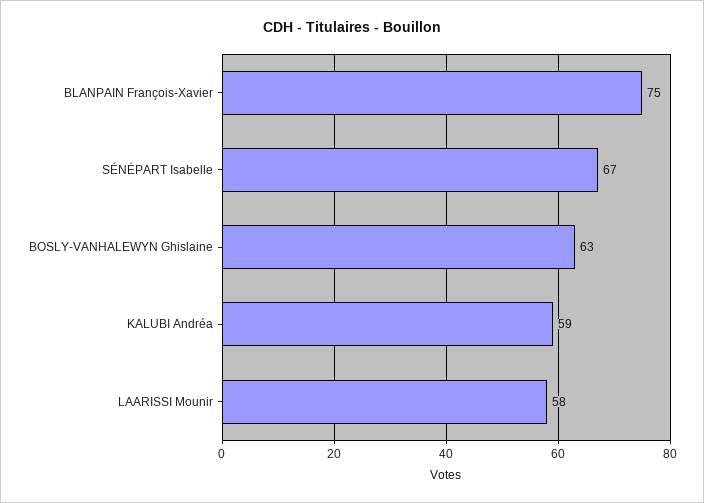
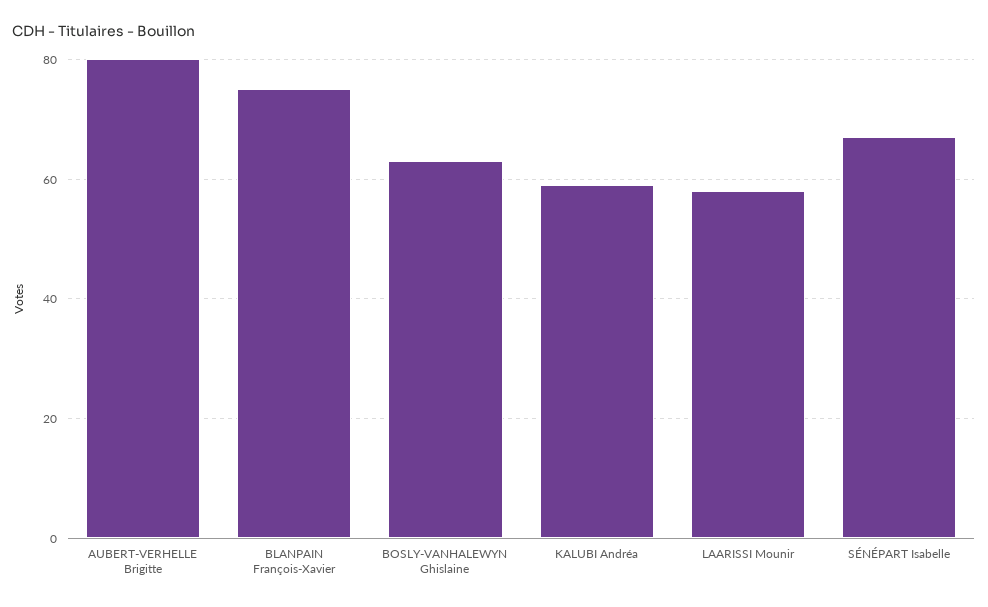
  {
    "BLANPAIN François-Xavier": 75,
    "SÉNÉPART Isabelle": 67,
    "BOSLY-VANHALEWYN Ghislaine": 63,
    "KALUBI Andréa": 59,
-   "LAARISSI Mounir": 58
+   "LAARISSI Mounir": 58,
+   "AUBERT-VERHELLE Brigitte": 80
  }

